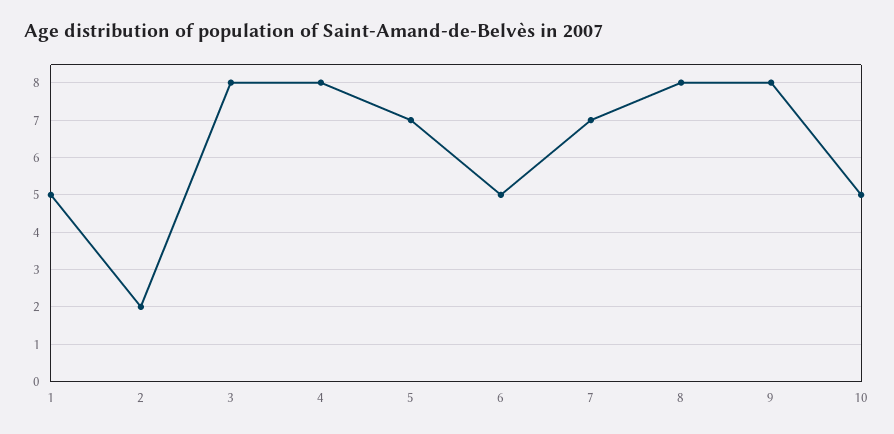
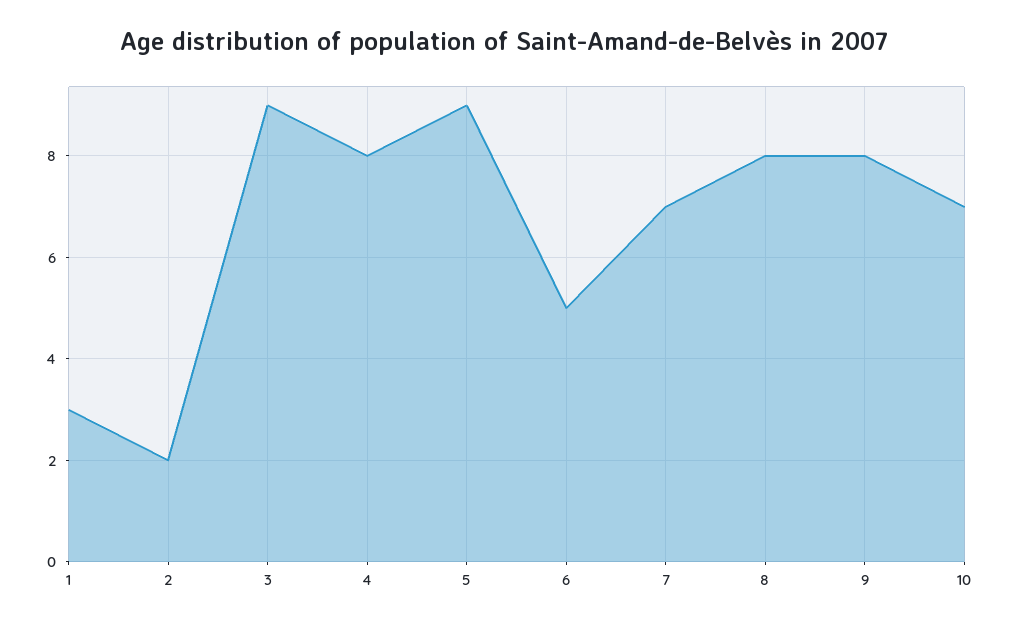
  {
-   "1": 5,
+   "1": 3,
    "2": 2,
-   "3": 8,
+   "3": 9,
    "4": 8,
-   "5": 7,
+   "5": 9,
    "6": 5,
    "7": 7,
    "8": 8,
    "9": 8,
-   "10": 5
+   "10": 7
  }

